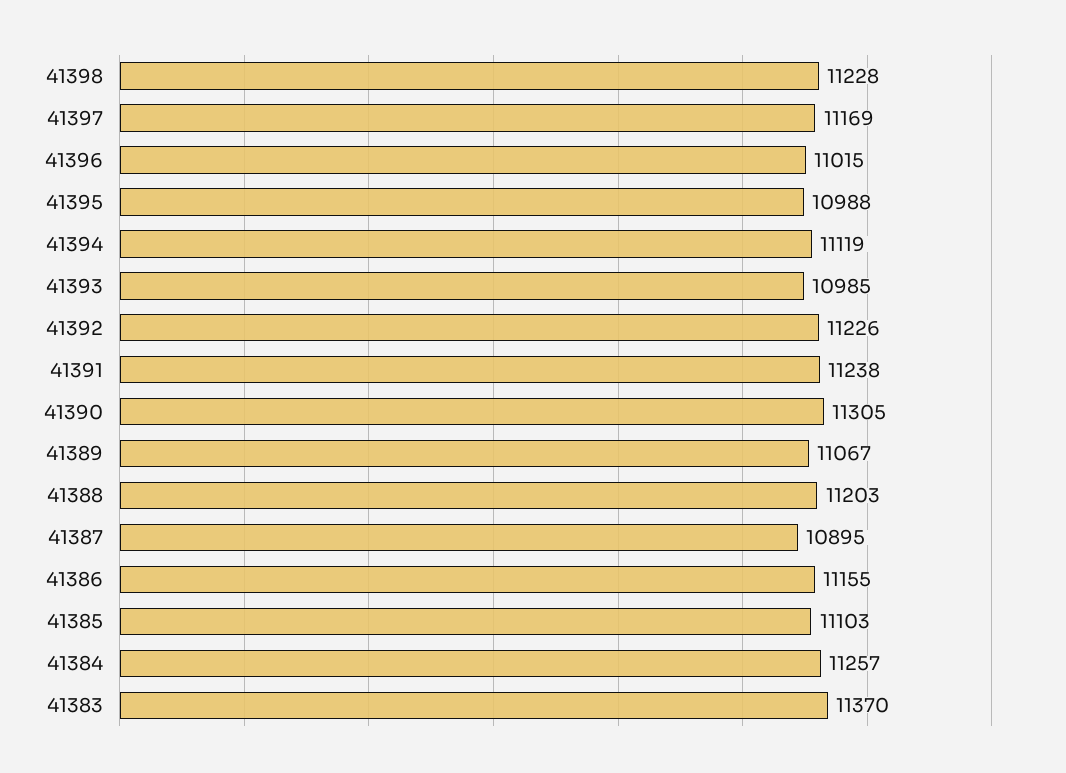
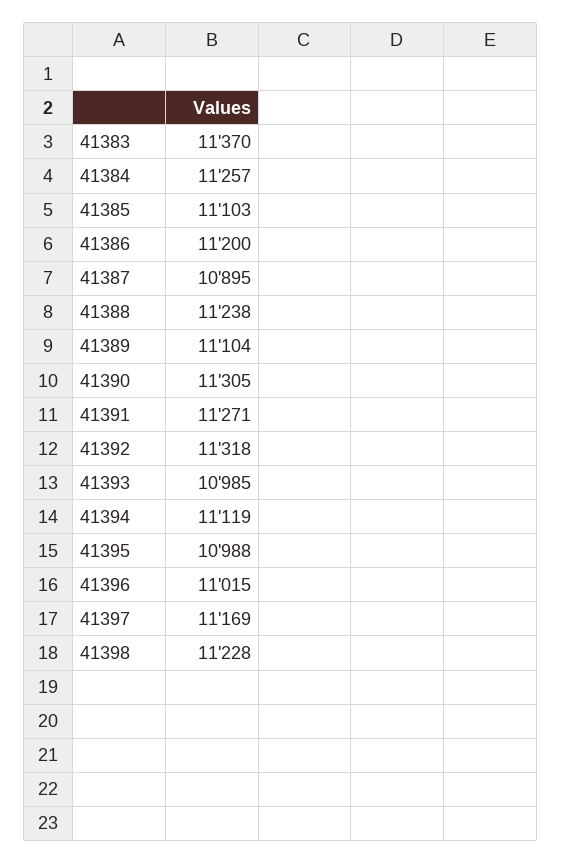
  {
    "41398": 11228,
    "41397": 11169,
    "41396": 11015,
    "41395": 10988,
    "41394": 11119,
    "41393": 10985,
-   "41392": 11226,
+   "41392": 11318,
-   "41391": 11238,
+   "41391": 11271,
    "41390": 11305,
-   "41389": 11067,
+   "41389": 11104,
-   "41388": 11203,
+   "41388": 11238,
    "41387": 10895,
-   "41386": 11155,
+   "41386": 11200,
    "41385": 11103,
    "41384": 11257,
    "41383": 11370
  }

